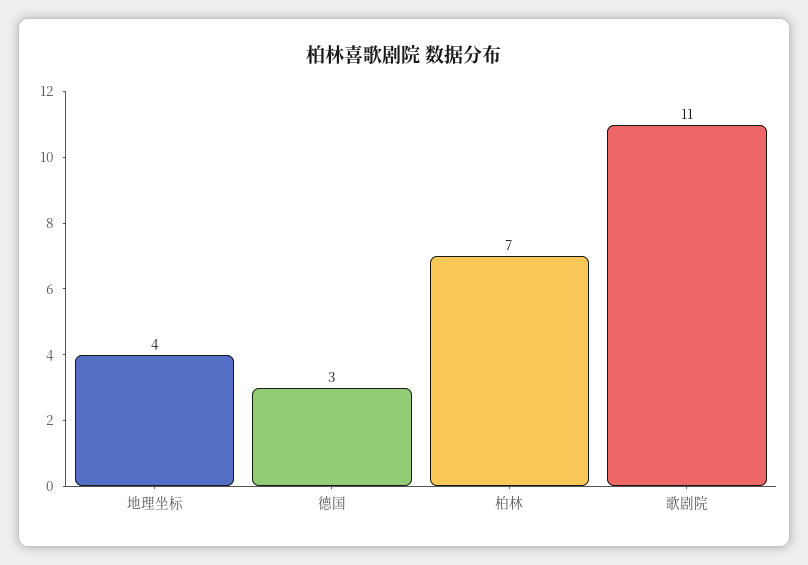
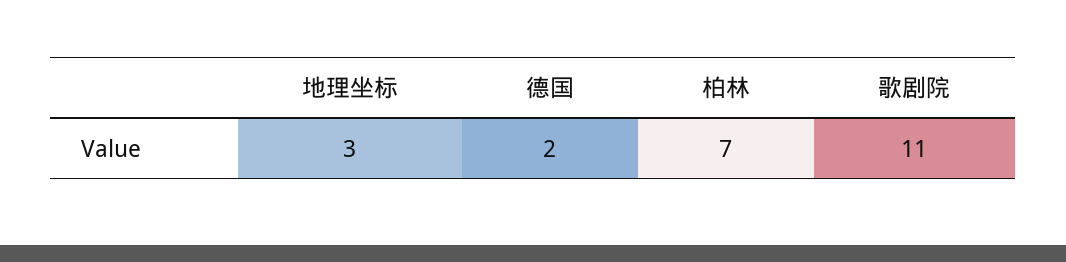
  {
-   "地理坐标": 4,
+   "地理坐标": 3,
-   "德国": 3,
+   "德国": 2,
    "柏林": 7,
    "歌剧院": 11
  }

